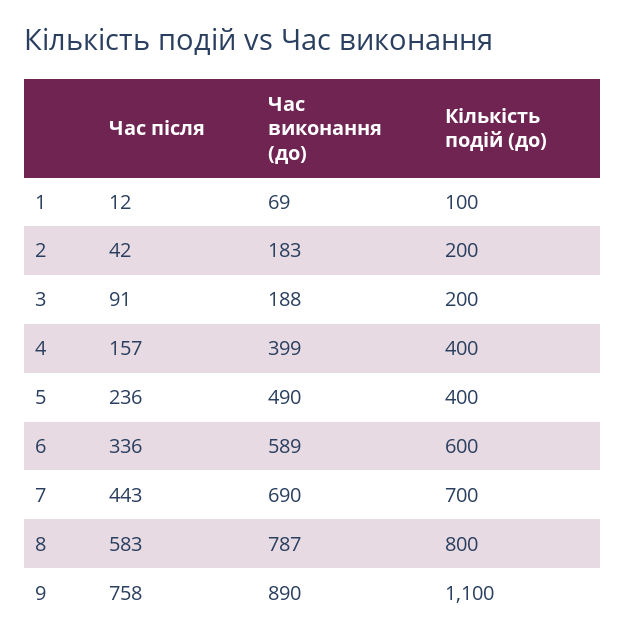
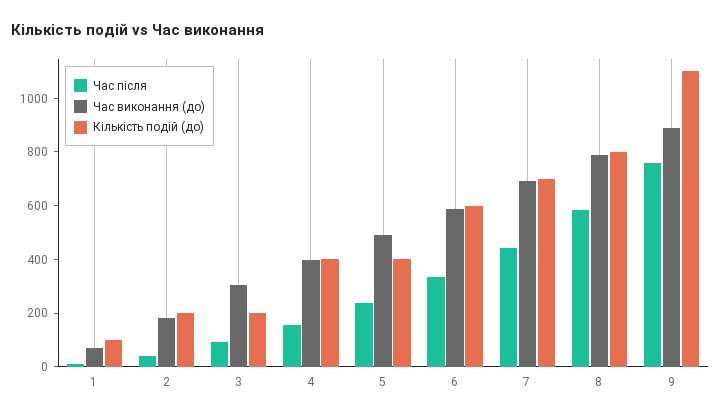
  {
    "Час після": {
      "1": 12,
      "2": 42,
      "3": 91,
      "4": 157,
      "5": 236,
      "6": 336,
      "7": 443,
      "8": 583,
      "9": 758
    },
    "Час виконання (до)": {
      "1": 69,
      "2": 183,
-     "3": 188,
+     "3": 300,
      "4": 399,
      "5": 490,
      "6": 589,
      "7": 690,
      "8": 787,
      "9": 890
    },
    "Кількість подій (до)": {
      "1": 100,
      "2": 200,
      "3": 200,
      "4": 400,
      "5": 400,
      "6": 600,
      "7": 700,
      "8": 800,
      "9": 1100
    }
  }

